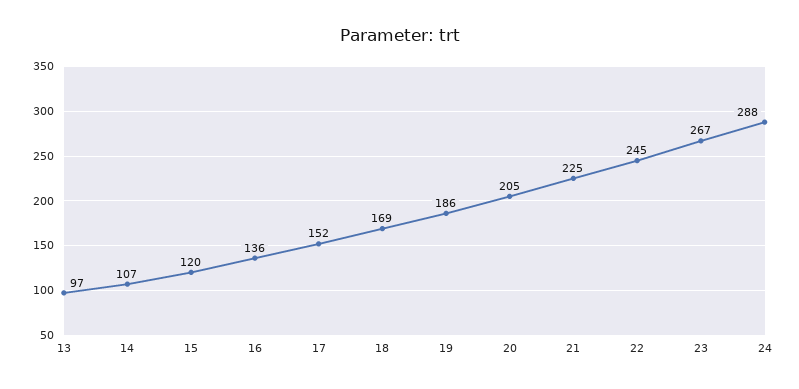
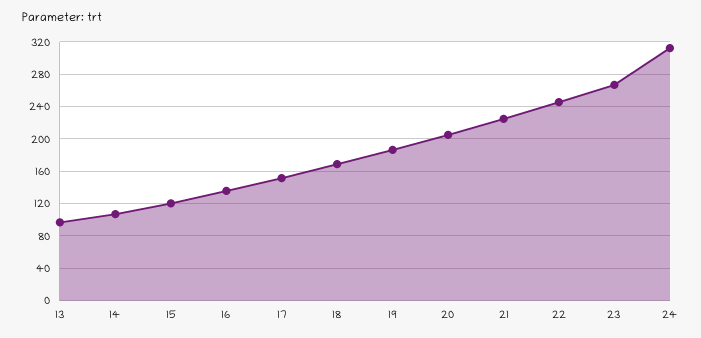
  {
    "13": 97,
    "14": 107,
    "15": 120,
    "16": 136,
    "17": 152,
    "18": 169,
    "19": 186,
    "20": 205,
    "21": 225,
    "22": 245,
    "23": 267,
-   "24": 288
+   "24": 310
  }

